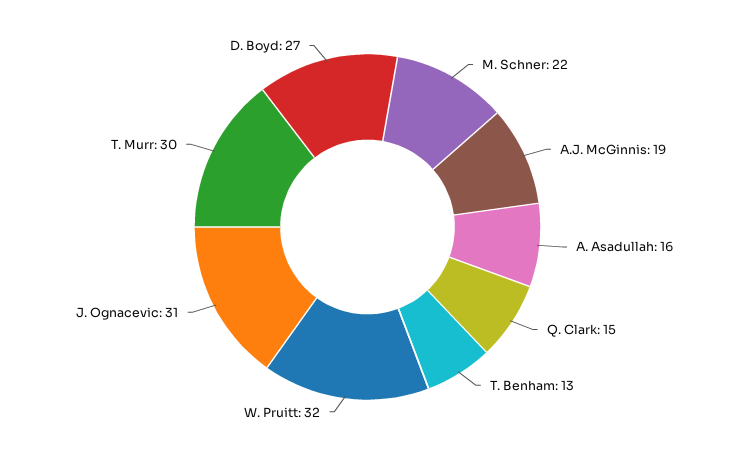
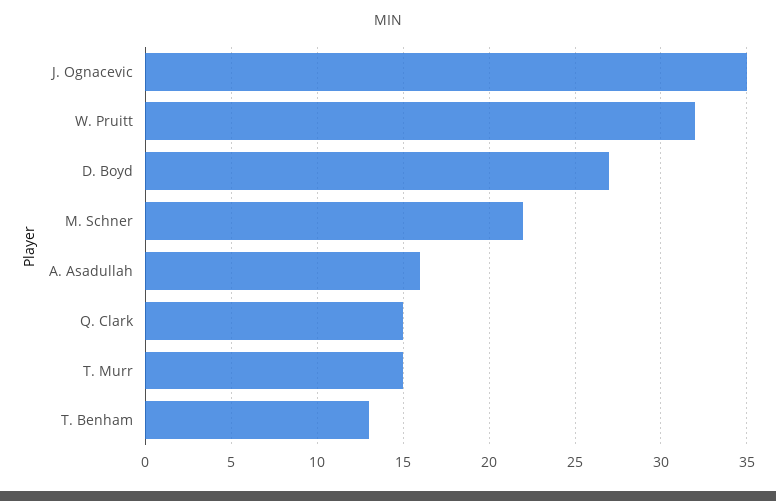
  {
    "M. Schner": 22,
-   "A.J. McGinnis": 19,
    "A. Asadullah": 16,
    "Q. Clark": 15,
    "T. Benham": 13,
    "W. Pruitt": 32,
-   "J. Ognacevic": 31,
+   "J. Ognacevic": 35,
-   "T. Murr": 30,
+   "T. Murr": 15,
    "D. Boyd": 27
  }

